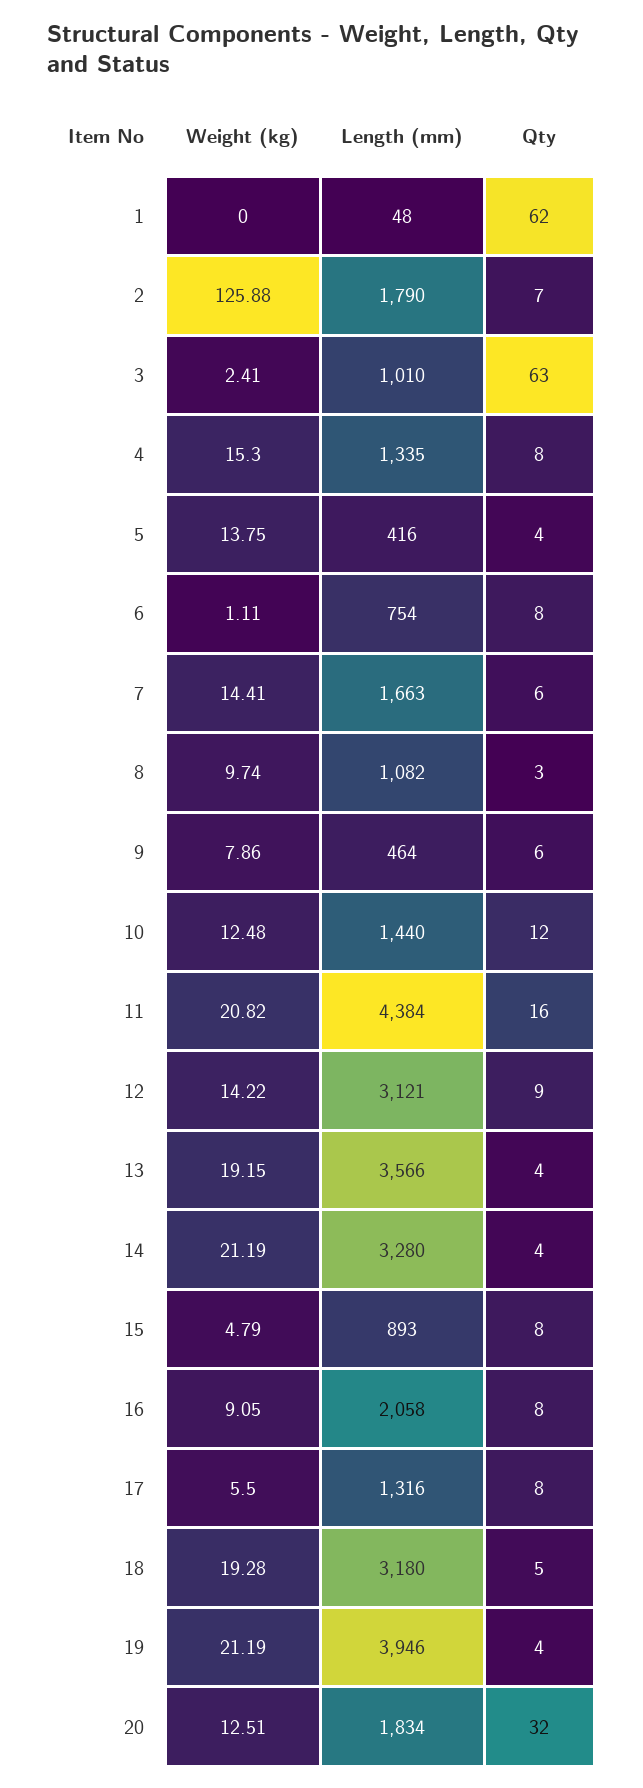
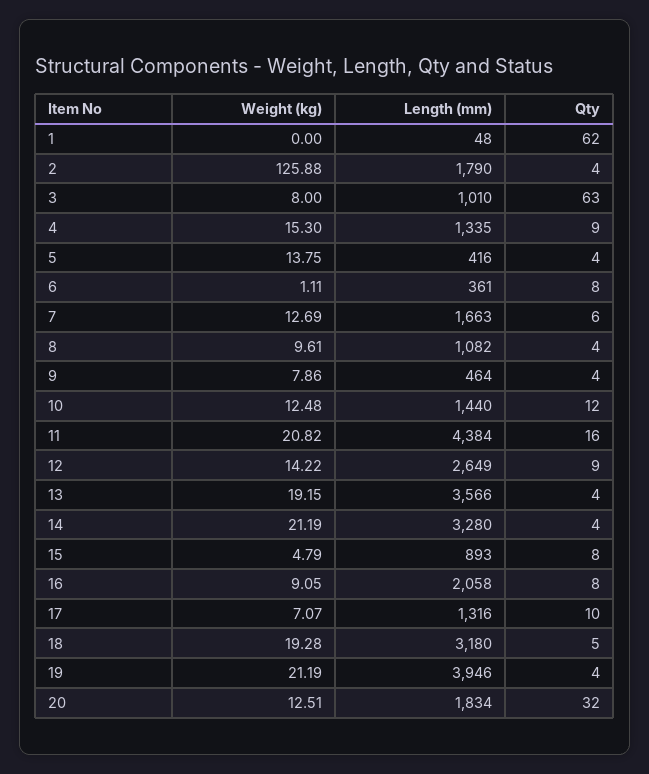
  {
    "Weight (kg)": {
      "1": 0,
      "2": 125.88,
-     "3": 2.41,
+     "3": 8,
      "4": 15.3,
      "5": 13.75,
      "6": 1.11,
-     "7": 14.41,
+     "7": 12.69,
-     "8": 9.74,
+     "8": 9.61,
      "9": 7.86,
      "10": 12.48,
      "11": 20.82,
      "12": 14.22,
      "13": 19.15,
      "14": 21.19,
      "15": 4.79,
      "16": 9.05,
-     "17": 5.5,
+     "17": 7.07,
      "18": 19.28,
      "19": 21.19,
      "20": 12.51
    },
    "Length (mm)": {
      "1": 48,
      "2": 1790,
      "3": 1010,
      "4": 1335,
      "5": 416,
-     "6": 754,
+     "6": 361,
      "7": 1663,
      "8": 1082,
      "9": 464,
      "10": 1440,
      "11": 4384,
-     "12": 3121,
+     "12": 2649,
      "13": 3566,
      "14": 3280,
      "15": 893,
      "16": 2058,
      "17": 1316,
      "18": 3180,
      "19": 3946,
      "20": 1834
    },
    "Qty": {
      "1": 62,
-     "2": 7,
+     "2": 4,
      "3": 63,
-     "4": 8,
+     "4": 9,
      "5": 4,
      "6": 8,
      "7": 6,
-     "8": 3,
+     "8": 4,
-     "9": 6,
+     "9": 4,
      "10": 12,
      "11": 16,
      "12": 9,
      "13": 4,
      "14": 4,
      "15": 8,
      "16": 8,
-     "17": 8,
+     "17": 10,
      "18": 5,
      "19": 4,
      "20": 32
    }
  }

